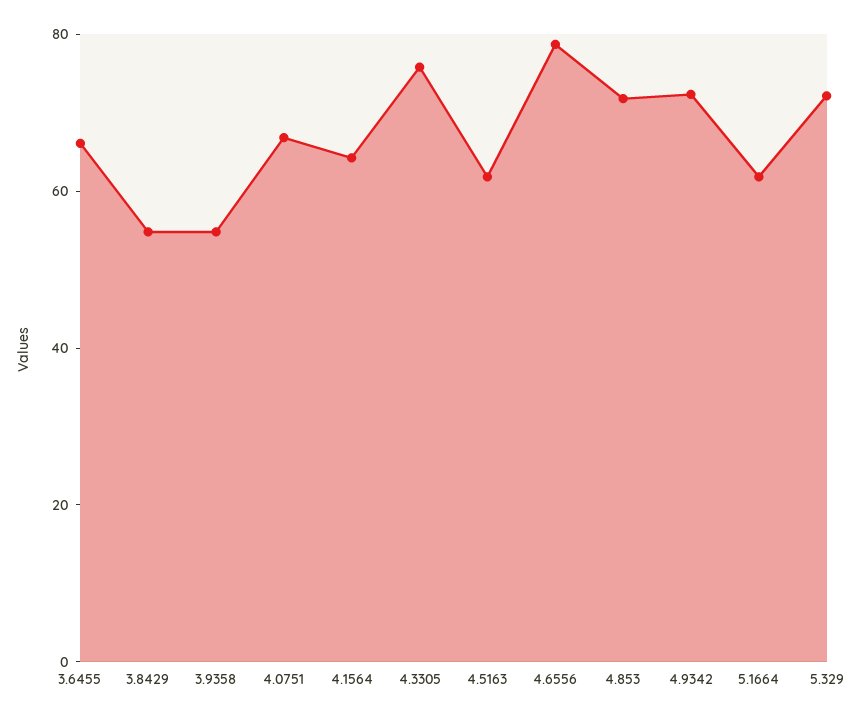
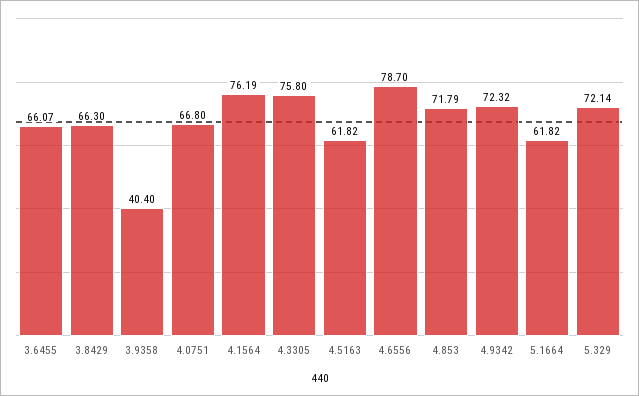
  {
    "3.6455": 66.07,
-   "3.8429": 55,
+   "3.8429": 66.3,
-   "3.9358": 55,
+   "3.9358": 40.4,
    "4.0751": 66.8,
-   "4.1564": 65,
+   "4.1564": 76.19,
    "4.3305": 75.8,
    "4.5163": 61.82,
    "4.6556": 78.7,
    "4.853": 71.79,
    "4.9342": 72.32,
    "5.1664": 61.82,
    "5.329": 72.14
  }

